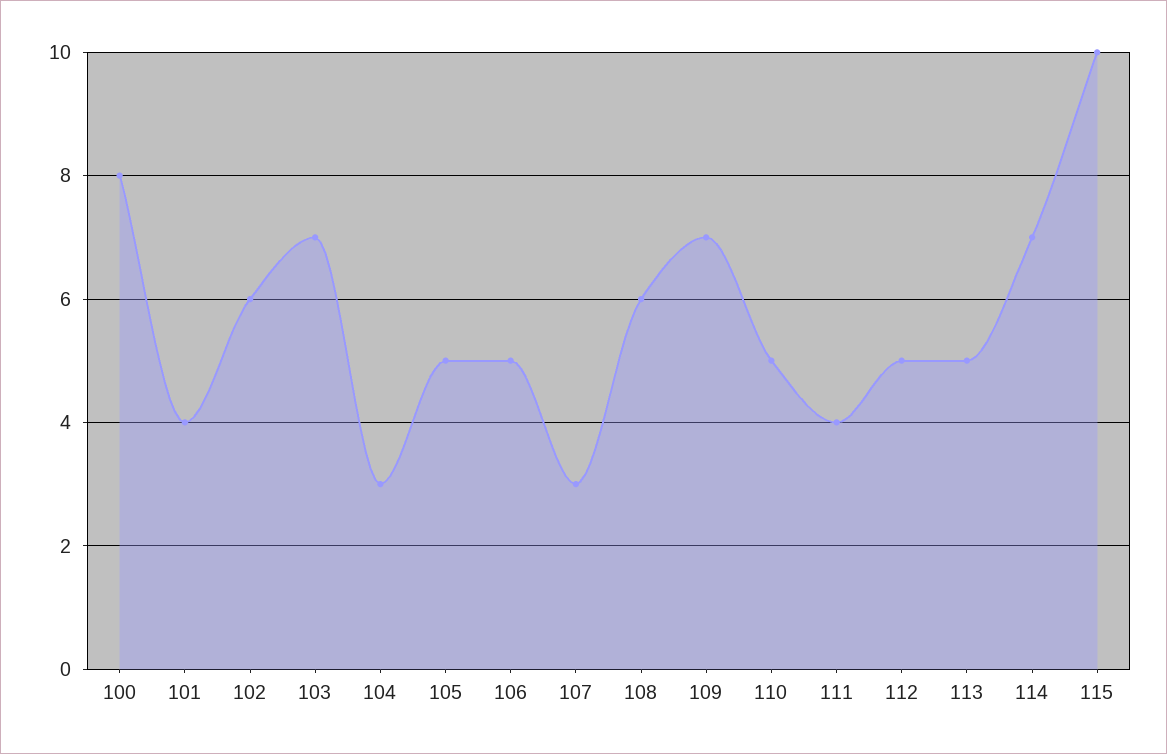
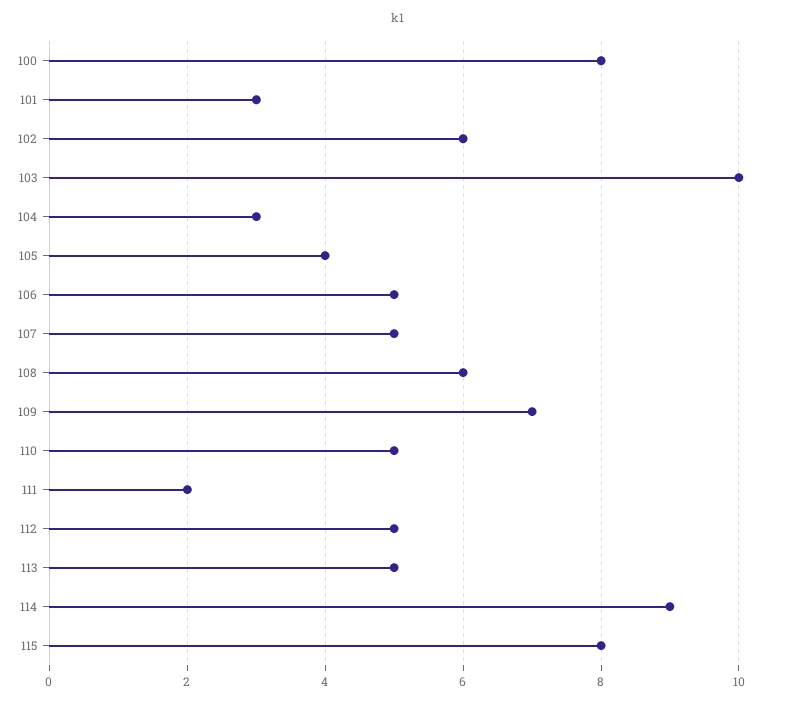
  {
    "100": 8,
-   "101": 4,
+   "101": 3,
    "102": 6,
-   "103": 7,
+   "103": 10,
    "104": 3,
-   "105": 5,
+   "105": 4,
    "106": 5,
-   "107": 3,
+   "107": 5,
    "108": 6,
    "109": 7,
    "110": 5,
-   "111": 4,
+   "111": 2,
    "112": 5,
    "113": 5,
-   "114": 7,
+   "114": 9,
-   "115": 10
+   "115": 8
  }

